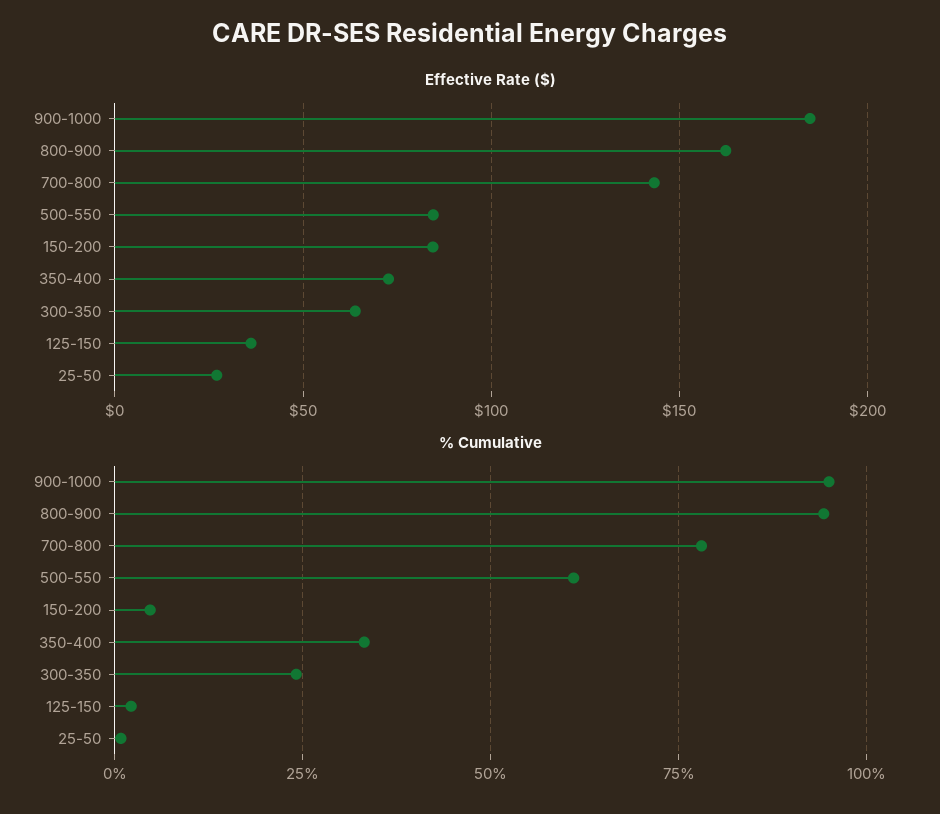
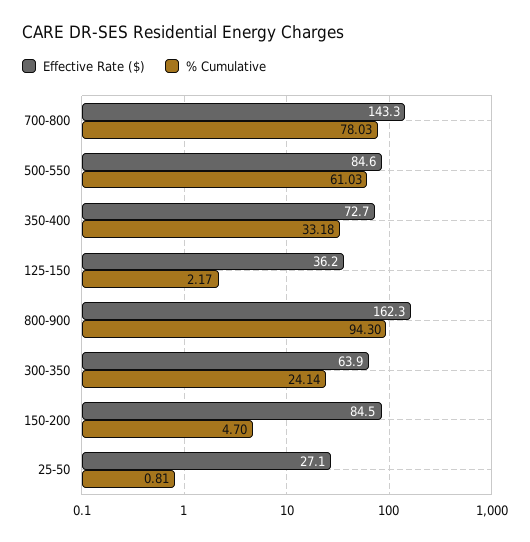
  {
    "Effective Rate ($)": {
-     "900-1000": 185,
      "800-900": 162.3,
      "700-800": 143.3,
      "500-550": 84.6,
      "150-200": 84.5,
      "350-400": 72.7,
      "300-350": 63.9,
      "125-150": 36.2,
      "25-50": 27.1
    },
    "% Cumulative": {
-     "900-1000": 95,
      "800-900": 94.3,
      "700-800": 78.03,
      "500-550": 61.03,
      "150-200": 4.7,
      "350-400": 33.18,
      "300-350": 24.14,
      "125-150": 2.17,
      "25-50": 0.81
    }
  }

